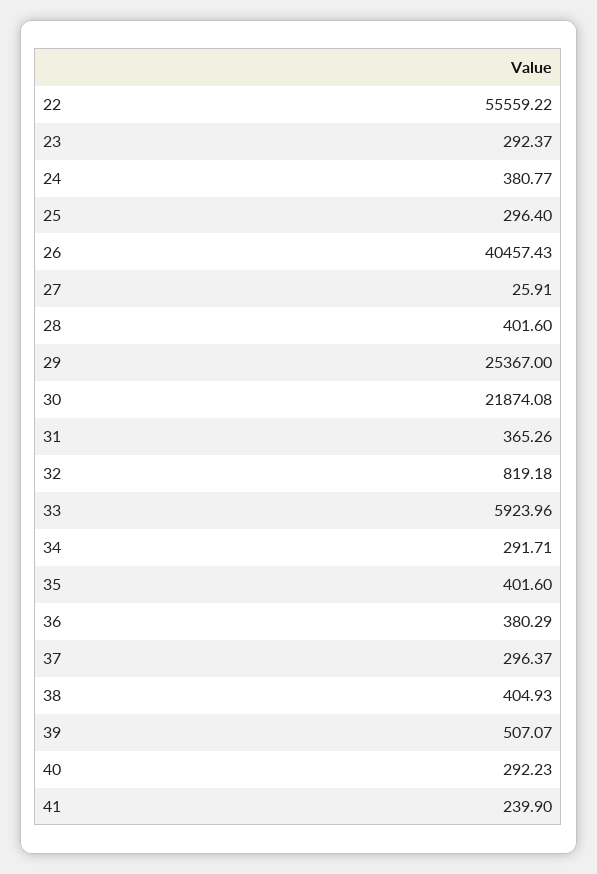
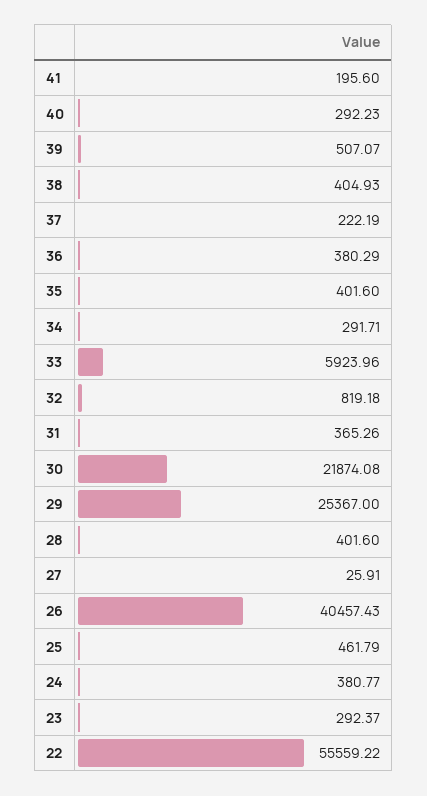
  {
    "22": 55559.22,
    "23": 292.37,
    "24": 380.77,
-   "25": 296.4,
+   "25": 461.79,
    "26": 40457.43,
    "27": 25.91,
    "28": 401.6,
    "29": 25367,
    "30": 21874.08,
    "31": 365.26,
    "32": 819.18,
    "33": 5923.96,
    "34": 291.71,
    "35": 401.6,
    "36": 380.29,
-   "37": 296.37,
+   "37": 222.19,
    "38": 404.93,
    "39": 507.07,
    "40": 292.23,
-   "41": 239.9
+   "41": 195.6
  }

